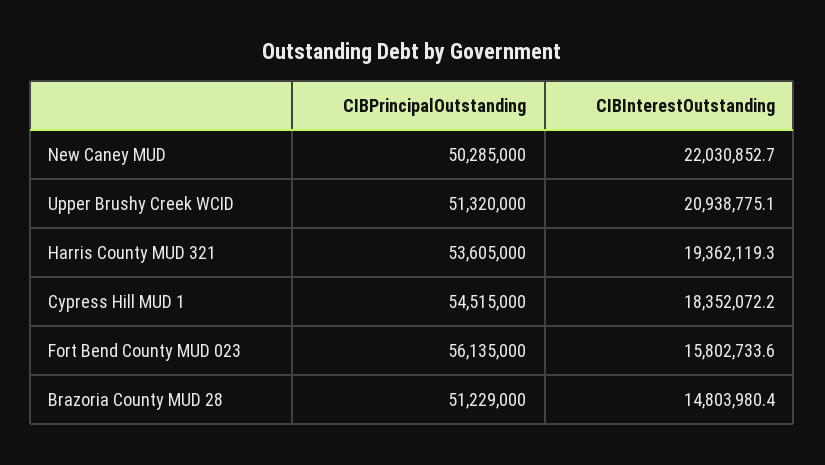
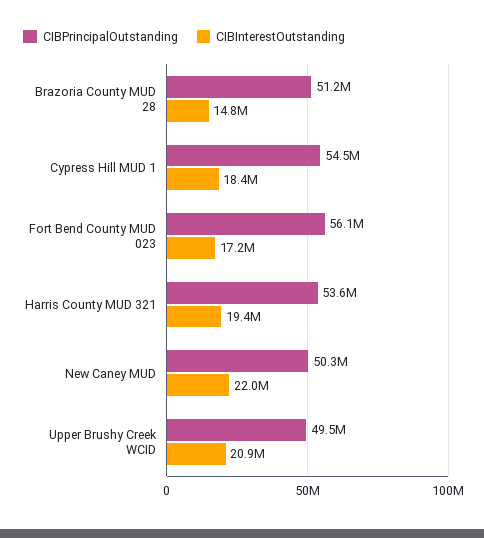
  {
    "CIBPrincipalOutstanding": {
      "New Caney MUD": 50285000,
-     "Upper Brushy Creek WCID": 51320000,
+     "Upper Brushy Creek WCID": 49500000,
      "Harris County MUD 321": 53605000,
      "Cypress Hill MUD 1": 54515000,
      "Fort Bend County MUD 023": 56135000,
      "Brazoria County MUD 28": 51229000
    },
    "CIBInterestOutstanding": {
      "New Caney MUD": 22030852.7,
      "Upper Brushy Creek WCID": 20938775.1,
      "Harris County MUD 321": 19362119.3,
      "Cypress Hill MUD 1": 18352072.2,
-     "Fort Bend County MUD 023": 15802733.6,
+     "Fort Bend County MUD 023": 17200000,
      "Brazoria County MUD 28": 14803980.4
    }
  }

